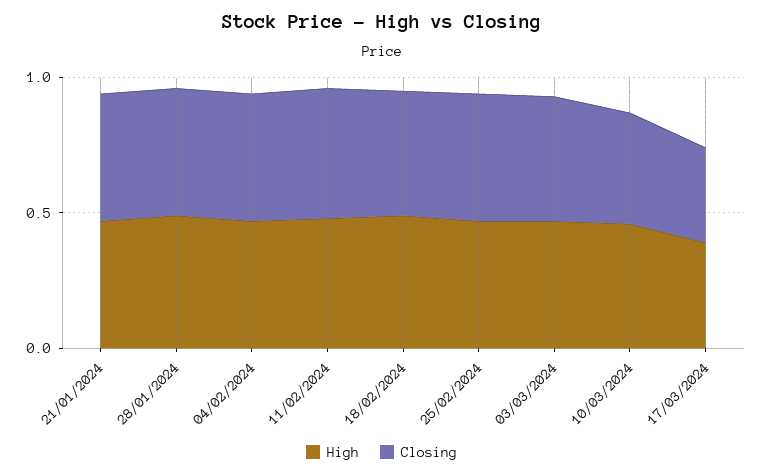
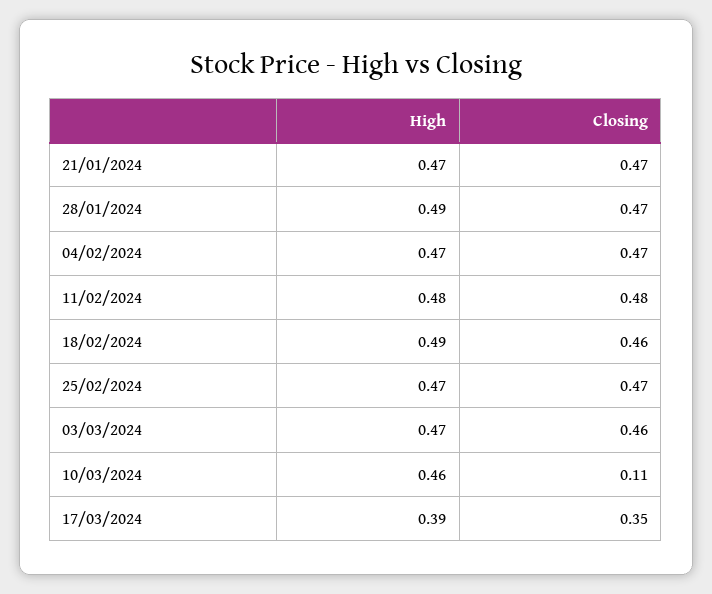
  {
    "High": {
      "21/01/2024": 0.47,
      "28/01/2024": 0.49,
      "04/02/2024": 0.47,
      "11/02/2024": 0.48,
      "18/02/2024": 0.49,
      "25/02/2024": 0.47,
      "03/03/2024": 0.47,
      "10/03/2024": 0.46,
      "17/03/2024": 0.39
    },
    "Closing": {
      "21/01/2024": 0.47,
      "28/01/2024": 0.47,
      "04/02/2024": 0.47,
      "11/02/2024": 0.48,
      "18/02/2024": 0.46,
      "25/02/2024": 0.47,
      "03/03/2024": 0.46,
-     "10/03/2024": 0.4,
+     "10/03/2024": 0.11,
      "17/03/2024": 0.35
    }
  }

